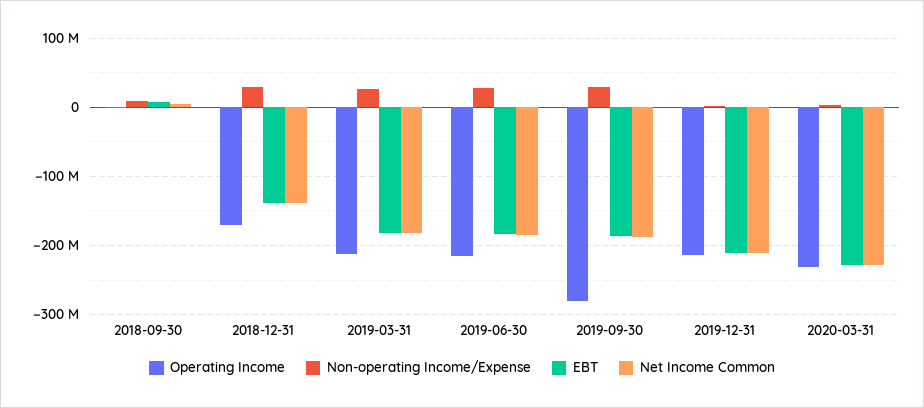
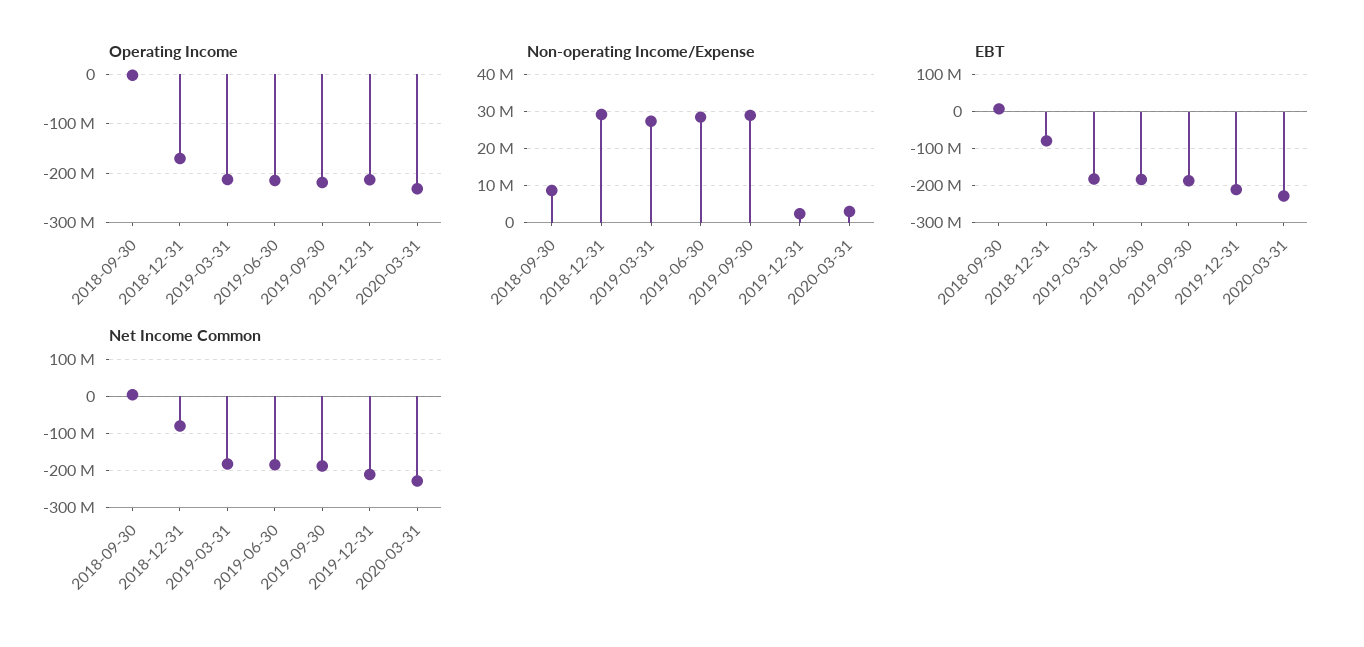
  {
    "Operating Income": {
      "2018-09-30": 0,
      "2018-12-31": -170000000,
      "2019-03-31": -210000000,
      "2019-06-30": -210000000,
-     "2019-09-30": -280000000,
+     "2019-09-30": -220000000,
      "2019-12-31": -210000000,
      "2020-03-31": -230000000
    },
    "Non-operating Income/Expense": {
      "2018-09-30": 8000000,
      "2018-12-31": 30000000,
      "2019-03-31": 28000000,
      "2019-06-30": 28000000,
      "2019-09-30": 28000000,
      "2019-12-31": 2000000,
      "2020-03-31": 4000000
    },
    "EBT": {
      "2018-09-30": 10000000,
-     "2018-12-31": -140000000,
+     "2018-12-31": -80000000,
      "2019-03-31": -180000000,
      "2019-06-30": -180000000,
      "2019-09-30": -190000000,
      "2019-12-31": -210000000,
      "2020-03-31": -230000000
    },
    "Net Income Common": {
      "2018-09-30": 0,
-     "2018-12-31": -140000000,
+     "2018-12-31": -80000000,
      "2019-03-31": -180000000,
      "2019-06-30": -180000000,
      "2019-09-30": -190000000,
      "2019-12-31": -210000000,
      "2020-03-31": -230000000
    }
  }

